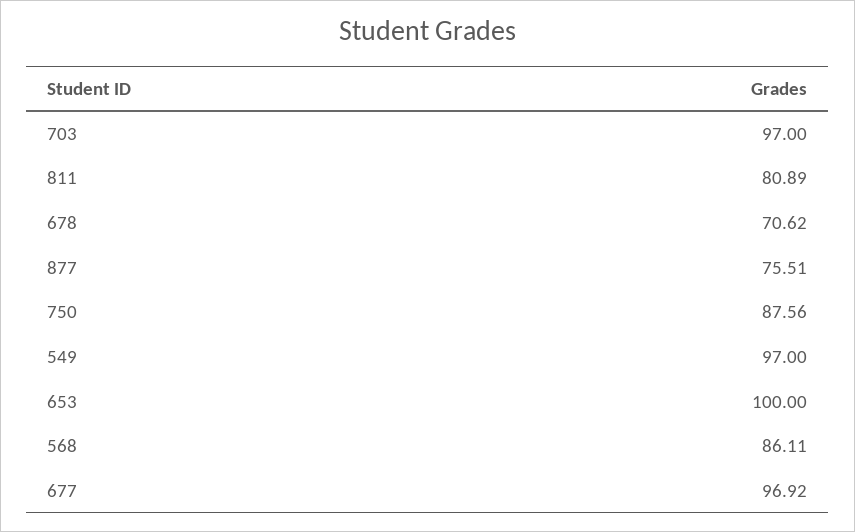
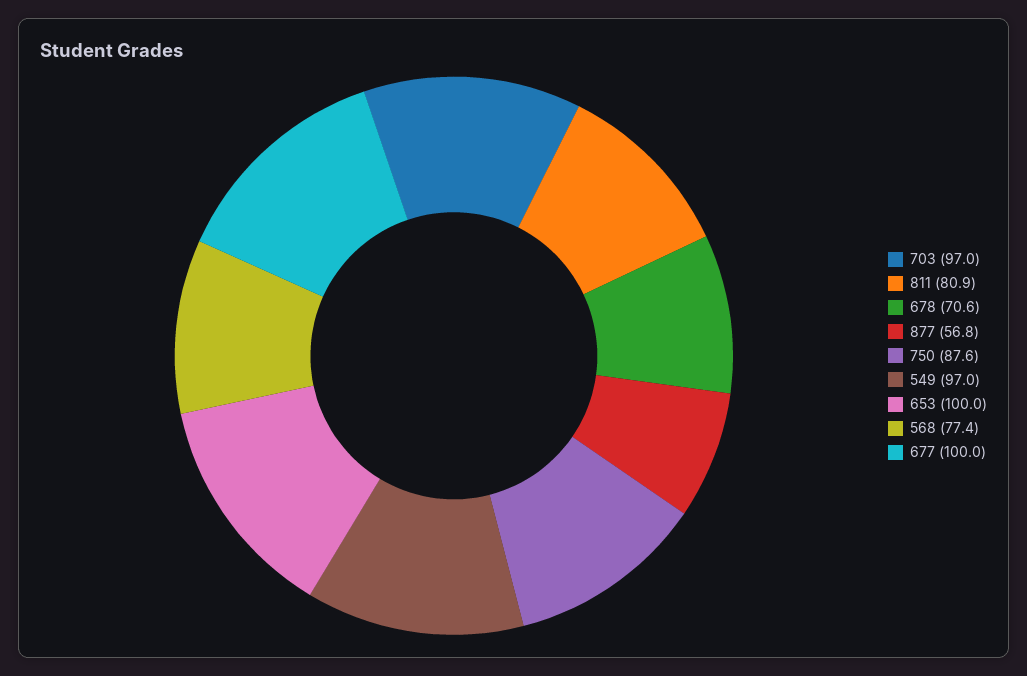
  {
    "703": 97,
    "811": 80.89,
    "678": 70.62,
-   "877": 75.51,
+   "877": 56.8,
    "750": 87.56,
    "549": 97,
    "653": 100,
-   "568": 86.11,
+   "568": 77.4,
-   "677": 96.92
+   "677": 100
  }

